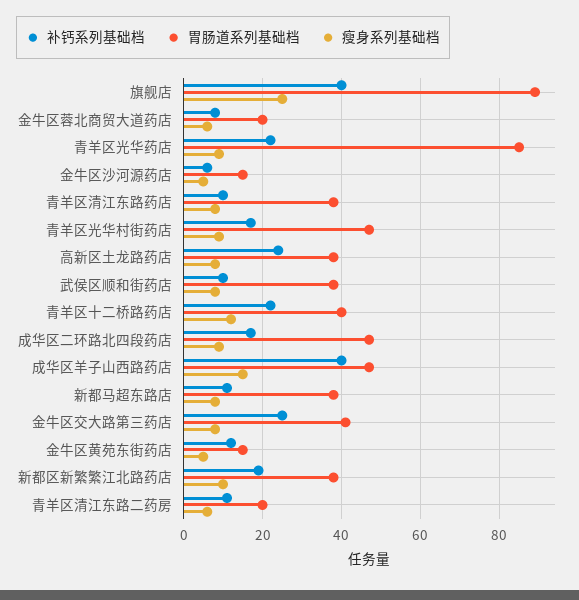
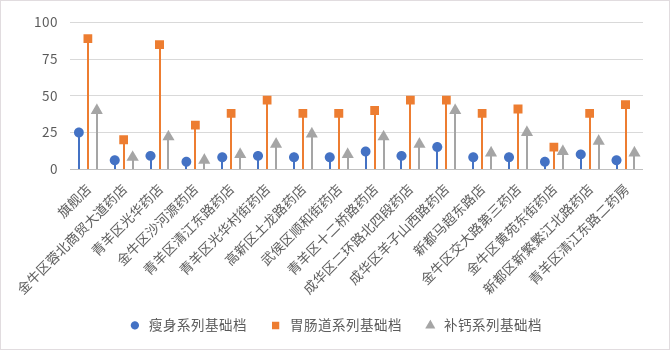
  {
    "补钙系列基础档": {
      "旗舰店": 40,
      "金牛区蓉北商贸大道药店": 10,
      "青羊区光华药店": 20,
      "金牛区沙河源药店": 5,
      "青羊区清江东路药店": 10,
      "青羊区光华村街药店": 15,
      "高新区土龙路药店": 25,
      "武侯区顺和街药店": 10,
      "青羊区十二桥路药店": 20,
      "成华区二环路北四段药店": 15,
      "成华区羊子山西路药店": 40,
      "新都马超东路店": 10,
      "金牛区交大路第三药店": 25,
      "金牛区黄苑东街药店": 10,
      "新都区新繁繁江北路药店": 20,
      "青羊区清江东路二药房": 10
    },
    "胃肠道系列基础档": {
      "旗舰店": 90,
      "金牛区蓉北商贸大道药店": 20,
      "青羊区光华药店": 85,
-     "金牛区沙河源药店": 15,
+     "金牛区沙河源药店": 30,
      "青羊区清江东路药店": 40,
      "青羊区光华村街药店": 45,
      "高新区土龙路药店": 40,
      "武侯区顺和街药店": 40,
      "青羊区十二桥路药店": 40,
      "成华区二环路北四段药店": 45,
      "成华区羊子山西路药店": 45,
      "新都马超东路店": 40,
      "金牛区交大路第三药店": 40,
      "金牛区黄苑东街药店": 15,
      "新都区新繁繁江北路药店": 40,
-     "青羊区清江东路二药房": 20
+     "青羊区清江东路二药房": 45
    },
    "瘦身系列基础档": {
      "旗舰店": 25,
      "金牛区蓉北商贸大道药店": 5,
      "青羊区光华药店": 10,
      "金牛区沙河源药店": 5,
      "青羊区清江东路药店": 10,
      "青羊区光华村街药店": 10,
      "高新区土龙路药店": 10,
      "武侯区顺和街药店": 10,
      "青羊区十二桥路药店": 10,
      "成华区二环路北四段药店": 10,
      "成华区羊子山西路药店": 15,
      "新都马超东路店": 10,
      "金牛区交大路第三药店": 10,
      "金牛区黄苑东街药店": 5,
      "新都区新繁繁江北路药店": 10,
      "青羊区清江东路二药房": 5
    }
  }

